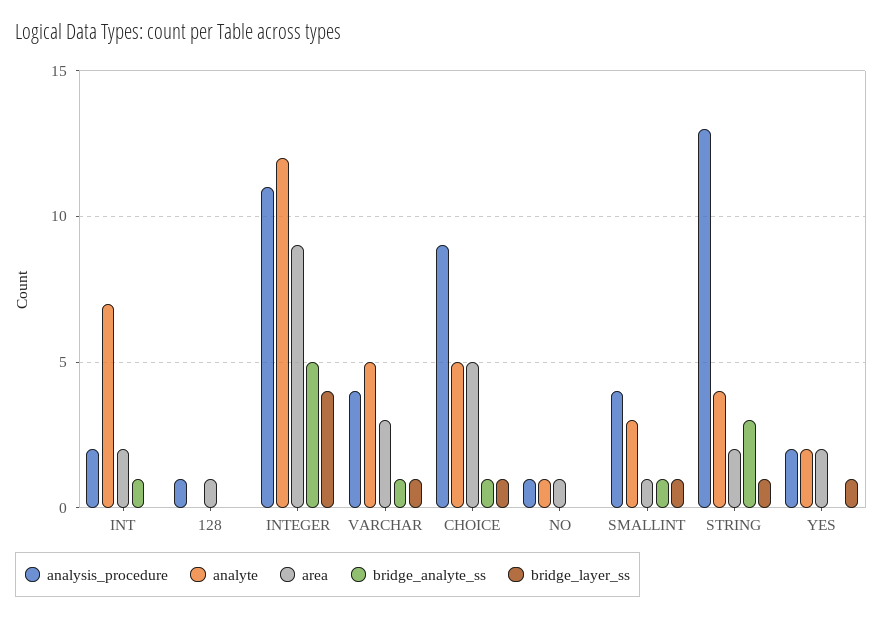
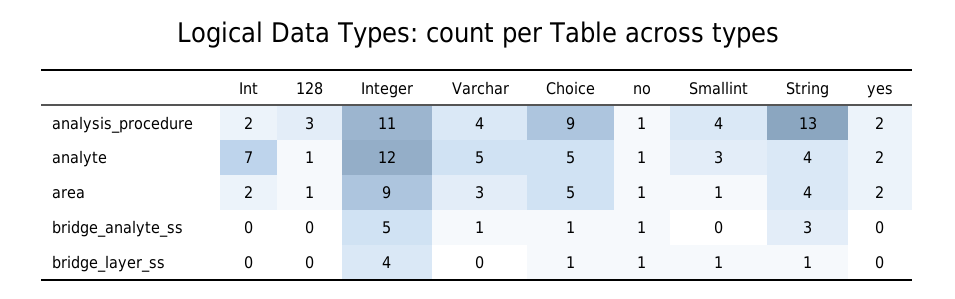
  {
    "analysis_procedure": {
      "INT": 2,
-     "128": 1,
+     "128": 3,
      "INTEGER": 11,
      "VARCHAR": 4,
      "CHOICE": 9,
      "NO": 1,
      "SMALLINT": 4,
      "STRING": 13,
      "YES": 2
    },
    "analyte": {
      "INT": 7,
-     "128": 0,
+     "128": 1,
      "INTEGER": 12,
      "VARCHAR": 5,
      "CHOICE": 5,
      "NO": 1,
      "SMALLINT": 3,
      "STRING": 4,
      "YES": 2
    },
    "area": {
      "INT": 2,
      "128": 1,
      "INTEGER": 9,
      "VARCHAR": 3,
      "CHOICE": 5,
      "NO": 1,
      "SMALLINT": 1,
-     "STRING": 2,
+     "STRING": 4,
      "YES": 2
    },
    "bridge_analyte_ss": {
-     "INT": 1,
+     "INT": 0,
      "128": 0,
      "INTEGER": 5,
      "VARCHAR": 1,
      "CHOICE": 1,
-     "NO": 0,
+     "NO": 1,
-     "SMALLINT": 1,
+     "SMALLINT": 0,
      "STRING": 3,
      "YES": 0
    },
    "bridge_layer_ss": {
      "INT": 0,
      "128": 0,
      "INTEGER": 4,
-     "VARCHAR": 1,
+     "VARCHAR": 0,
      "CHOICE": 1,
-     "NO": 0,
+     "NO": 1,
      "SMALLINT": 1,
      "STRING": 1,
-     "YES": 1
+     "YES": 0
    }
  }

